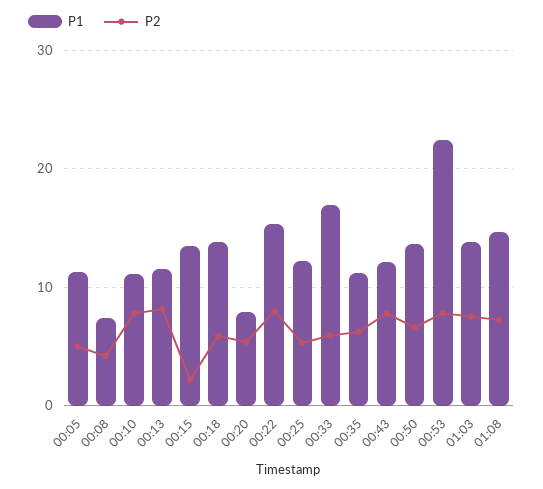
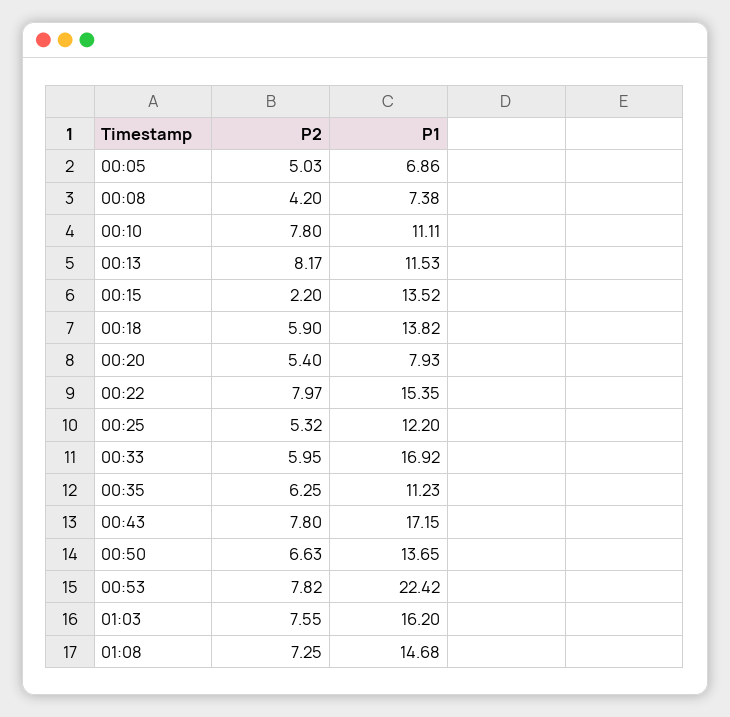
  {
    "P1": {
-     "00:05": 11,
+     "00:05": 6.86,
      "00:08": 7.38,
      "00:10": 11.11,
      "00:13": 11.53,
      "00:15": 13.52,
      "00:18": 13.82,
      "00:20": 7.93,
      "00:22": 15.35,
      "00:25": 12.2,
      "00:33": 16.92,
      "00:35": 11.23,
-     "00:43": 12,
+     "00:43": 17.15,
      "00:50": 13.65,
      "00:53": 22.42,
-     "01:03": 14,
+     "01:03": 16.2,
      "01:08": 14.68
    },
    "P2": {
      "00:05": 5.03,
      "00:08": 4.2,
      "00:10": 7.8,
      "00:13": 8.17,
      "00:15": 2.2,
      "00:18": 5.9,
      "00:20": 5.4,
      "00:22": 7.97,
      "00:25": 5.32,
      "00:33": 5.95,
      "00:35": 6.25,
      "00:43": 7.8,
      "00:50": 6.63,
      "00:53": 7.82,
      "01:03": 7.55,
      "01:08": 7.25
    }
  }

